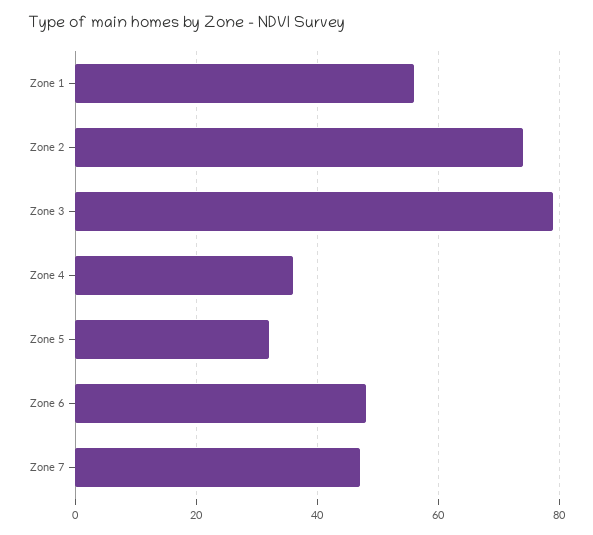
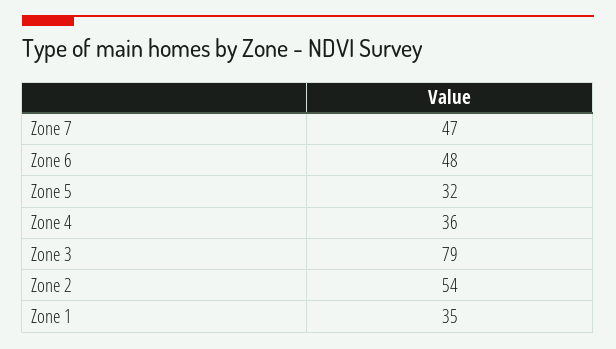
  {
-   "Zone 1": 55,
+   "Zone 1": 35,
-   "Zone 2": 75,
+   "Zone 2": 54,
    "Zone 3": 79,
    "Zone 4": 36,
    "Zone 5": 32,
    "Zone 6": 48,
    "Zone 7": 47
  }

